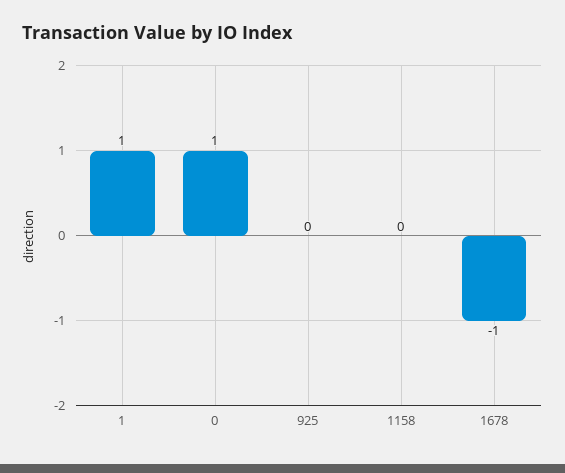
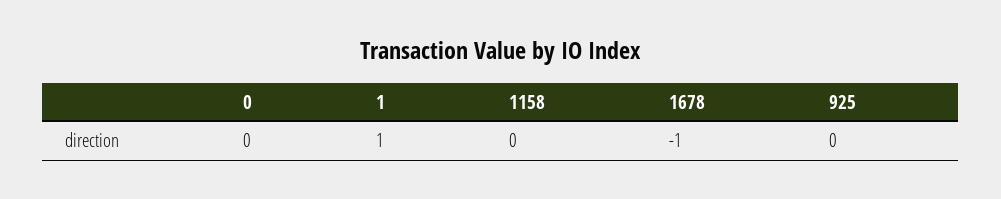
  {
    "1": 1,
-   "0": 1,
+   "0": 0,
    "925": 0,
    "1158": 0,
    "1678": -1
  }

